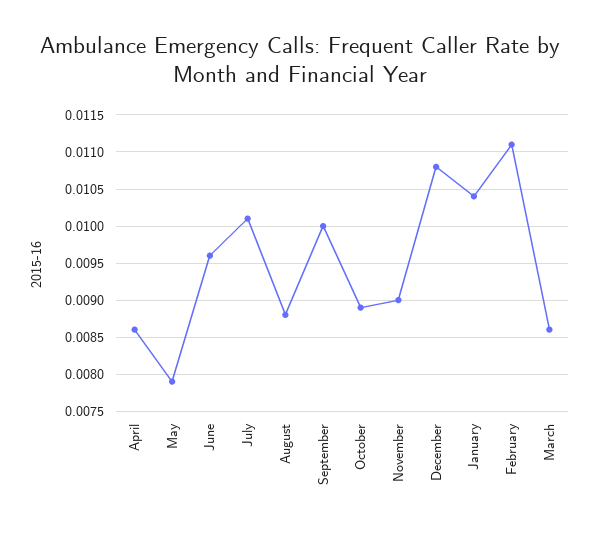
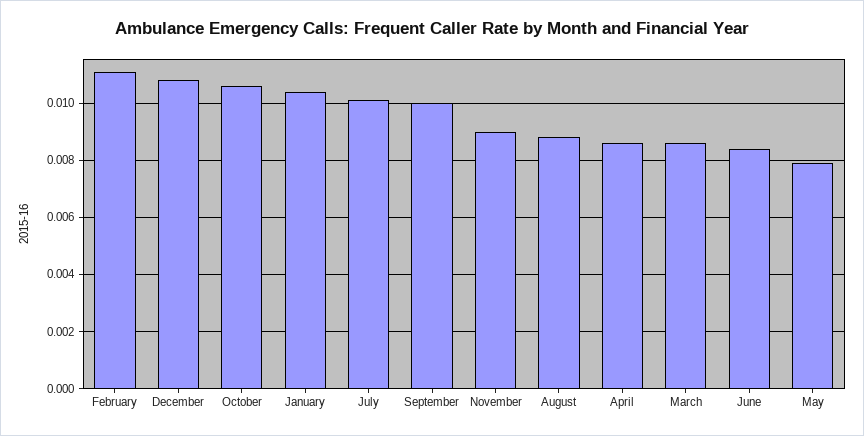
  {
    "April": 0.0086,
    "May": 0.0079,
-   "June": 0.0096,
+   "June": 0.0085,
    "July": 0.0101,
    "August": 0.0088,
    "September": 0.01,
-   "October": 0.0089,
+   "October": 0.0105,
    "November": 0.009,
    "December": 0.0108,
    "January": 0.0104,
    "February": 0.0111,
    "March": 0.0086
  }

